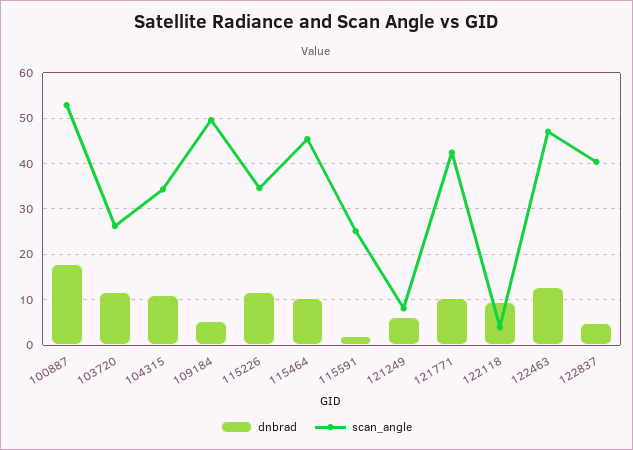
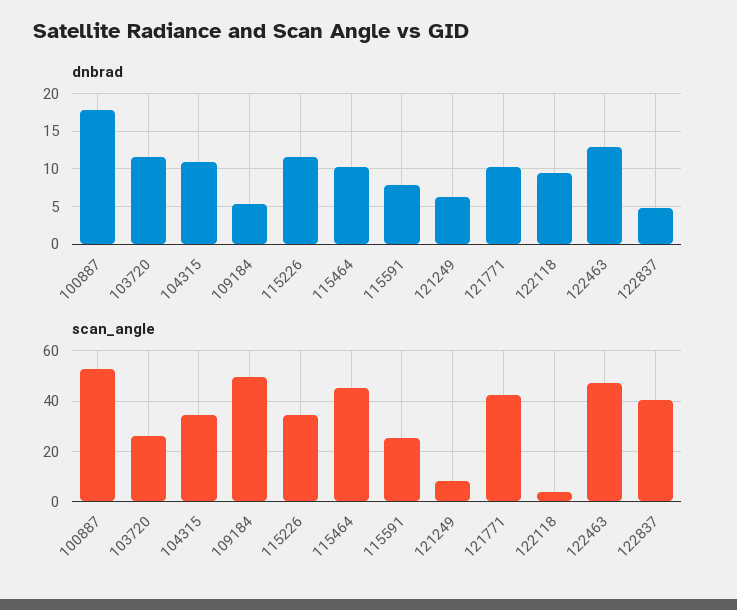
  {
    "dnbrad": {
      "100887": 18,
      "103720": 12,
      "104315": 11,
      "109184": 5,
      "115226": 12,
      "115464": 10,
-     "115591": 2,
+     "115591": 8,
      "121249": 6,
      "121771": 10,
      "122118": 9,
      "122463": 13,
      "122837": 5
    },
    "scan_angle": {
      "100887": 52,
      "103720": 26,
      "104315": 34,
      "109184": 50,
      "115226": 34,
      "115464": 46,
      "115591": 26,
      "121249": 8,
      "121771": 42,
      "122118": 4,
      "122463": 48,
      "122837": 40
    }
  }

